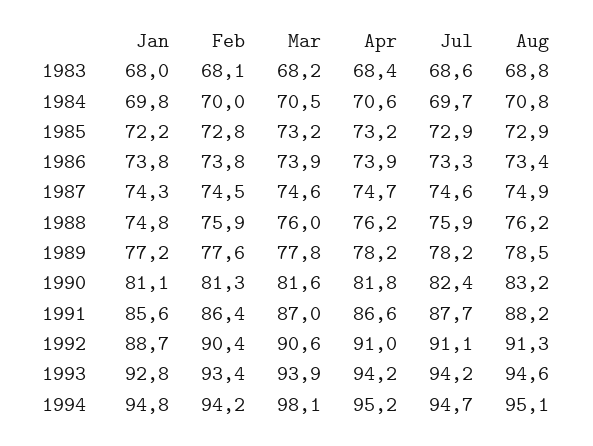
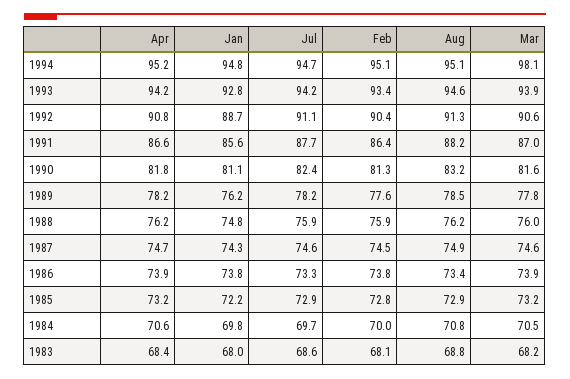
  {
    "Jan": {
      "1983": 68,
      "1984": 69.8,
      "1985": 72.2,
      "1986": 73.8,
      "1987": 74.3,
      "1988": 74.8,
-     "1989": 77.2,
+     "1989": 76.2,
      "1990": 81.1,
      "1991": 85.6,
      "1992": 88.7,
      "1993": 92.8,
      "1994": 94.8
    },
    "Feb": {
      "1983": 68.1,
      "1984": 70,
      "1985": 72.8,
      "1986": 73.8,
      "1987": 74.5,
      "1988": 75.9,
      "1989": 77.6,
      "1990": 81.3,
      "1991": 86.4,
      "1992": 90.4,
      "1993": 93.4,
-     "1994": 94.2
+     "1994": 95.1
    },
    "Mar": {
      "1983": 68.2,
      "1984": 70.5,
      "1985": 73.2,
      "1986": 73.9,
      "1987": 74.6,
      "1988": 76,
      "1989": 77.8,
      "1990": 81.6,
      "1991": 87,
      "1992": 90.6,
      "1993": 93.9,
      "1994": 98.1
    },
    "Apr": {
      "1983": 68.4,
      "1984": 70.6,
      "1985": 73.2,
      "1986": 73.9,
      "1987": 74.7,
      "1988": 76.2,
      "1989": 78.2,
      "1990": 81.8,
      "1991": 86.6,
-     "1992": 91,
+     "1992": 90.8,
      "1993": 94.2,
      "1994": 95.2
    },
    "Jul": {
      "1983": 68.6,
      "1984": 69.7,
      "1985": 72.9,
      "1986": 73.3,
      "1987": 74.6,
      "1988": 75.9,
      "1989": 78.2,
      "1990": 82.4,
      "1991": 87.7,
      "1992": 91.1,
      "1993": 94.2,
      "1994": 94.7
    },
    "Aug": {
      "1983": 68.8,
      "1984": 70.8,
      "1985": 72.9,
      "1986": 73.4,
      "1987": 74.9,
      "1988": 76.2,
      "1989": 78.5,
      "1990": 83.2,
      "1991": 88.2,
      "1992": 91.3,
      "1993": 94.6,
      "1994": 95.1
    }
  }

